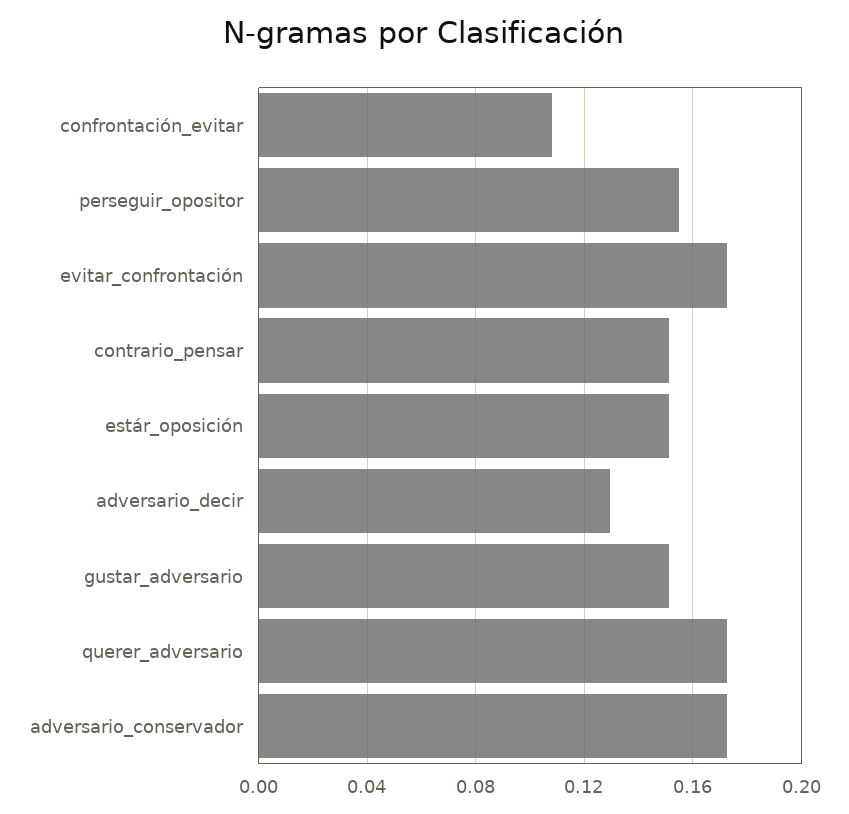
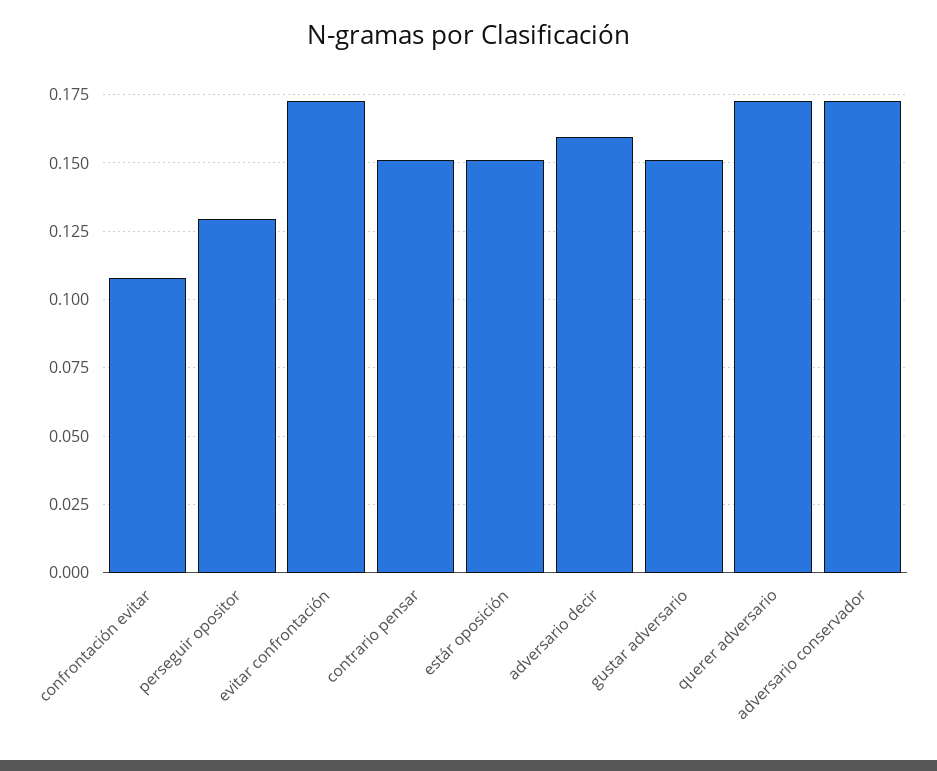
  {
    "confrontación_evitar": 0.1075,
-   "perseguir_opositor": 0.155,
+   "perseguir_opositor": 0.13,
    "evitar_confrontación": 0.1725,
    "contrario_pensar": 0.15,
    "estár_oposición": 0.15,
-   "adversario_decir": 0.13,
+   "adversario_decir": 0.16,
    "gustar_adversario": 0.15,
    "querer_adversario": 0.1725,
    "adversario_conservador": 0.1725
  }

